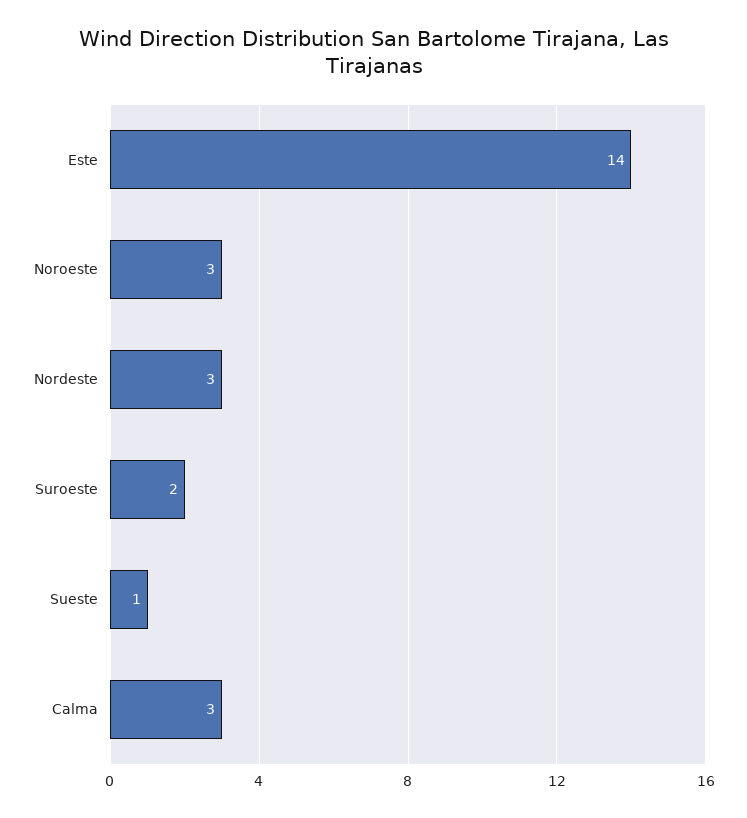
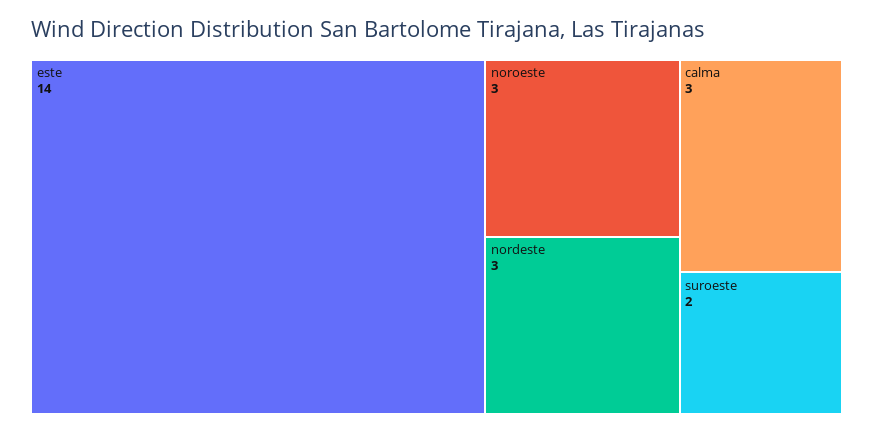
  {
    "Este": 14,
    "Noroeste": 3,
    "Nordeste": 3,
    "Suroeste": 2,
-   "Sueste": 1,
    "Calma": 3
  }

